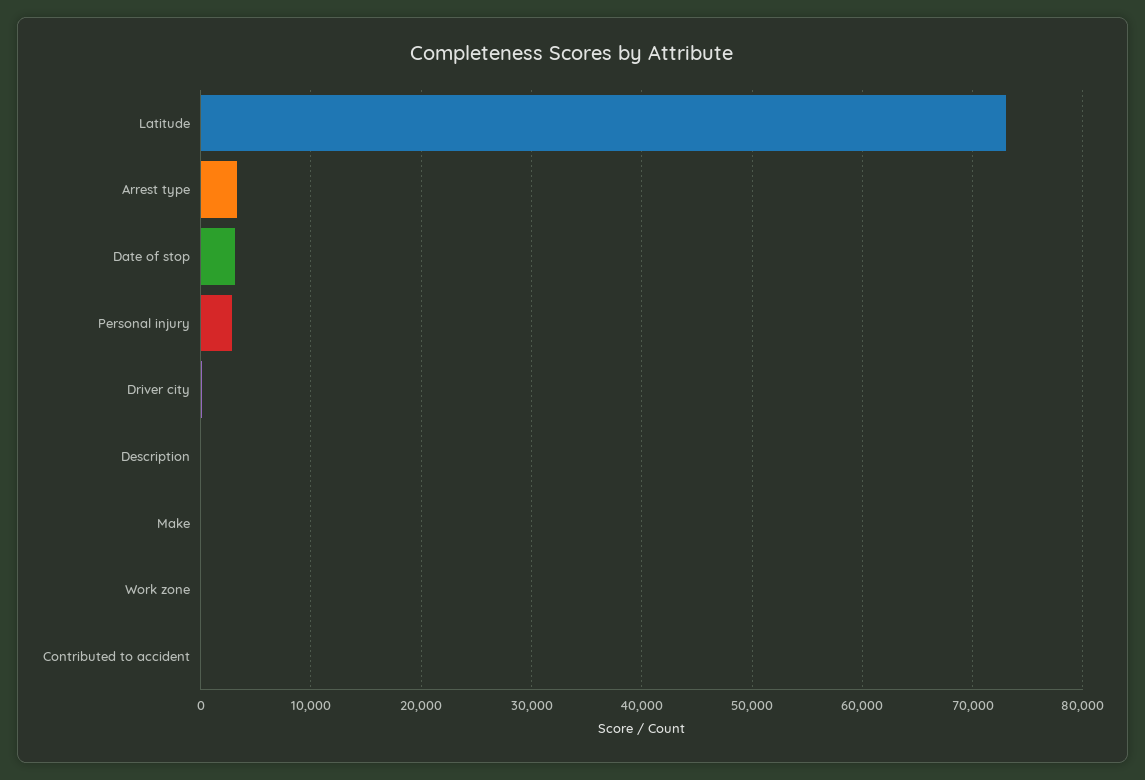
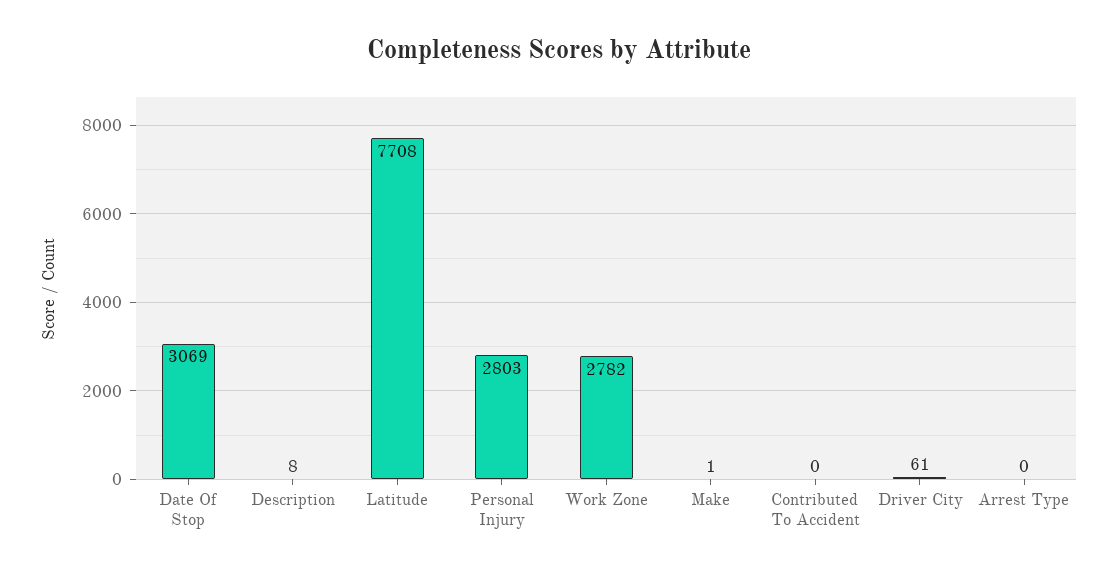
  {
-   "Latitude": 73000,
+   "Latitude": 7708,
-   "Arrest type": 3000,
+   "Arrest type": 0,
    "Date of stop": 3069,
    "Personal injury": 2803,
    "Driver city": 61,
    "Description": 8,
    "Make": 1,
-   "Work zone": 0,
+   "Work zone": 2782,
    "Contributed to accident": 0
  }

